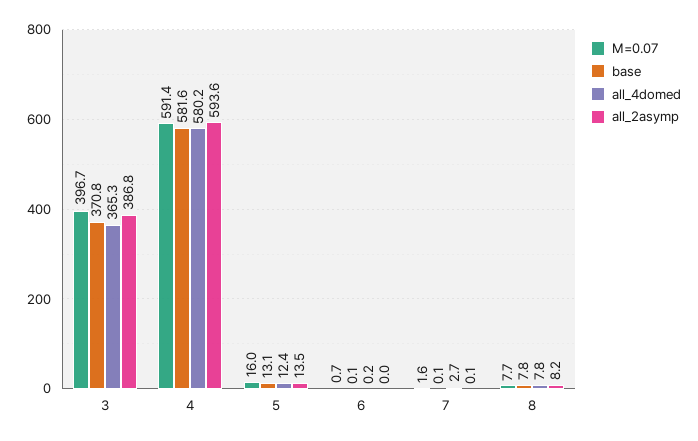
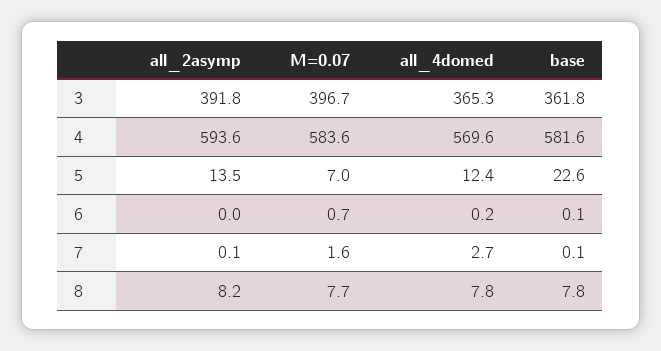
  {
    "M=0.07": {
      "3": 396.7,
-     "4": 591.4,
+     "4": 583.6,
-     "5": 16,
+     "5": 7,
      "6": 0.7,
      "7": 1.6,
      "8": 7.7
    },
    "base": {
-     "3": 370.8,
+     "3": 361.8,
      "4": 581.6,
-     "5": 13.1,
+     "5": 22.6,
      "6": 0.1,
      "7": 0.1,
      "8": 7.8
    },
    "all_4domed": {
      "3": 365.3,
-     "4": 580.2,
+     "4": 569.6,
      "5": 12.4,
      "6": 0.2,
      "7": 2.7,
      "8": 7.8
    },
    "all_2asymp": {
-     "3": 386.8,
+     "3": 391.8,
      "4": 593.6,
      "5": 13.5,
      "6": 0,
      "7": 0.1,
      "8": 8.2
    }
  }

